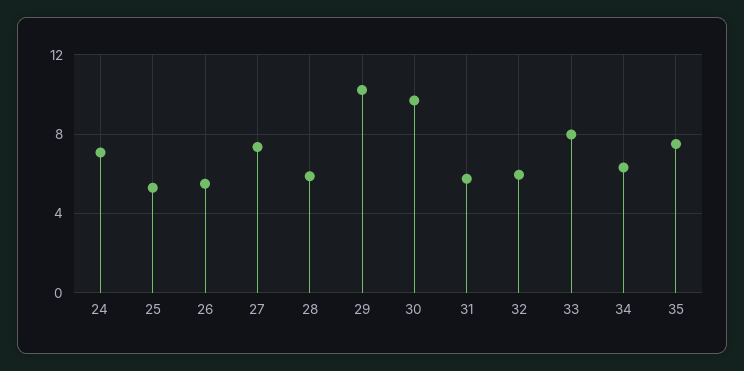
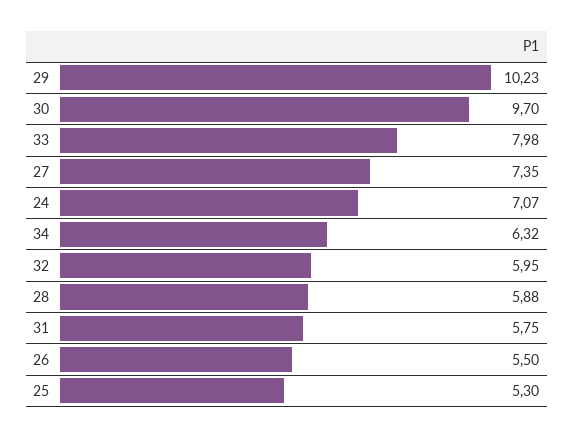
  {
    "24": 7.07,
    "25": 5.3,
    "26": 5.5,
    "27": 7.35,
    "28": 5.88,
    "29": 10.23,
    "30": 9.7,
    "31": 5.75,
    "32": 5.95,
    "33": 7.98,
-   "34": 6.32,
+   "34": 6.32
-   "35": 7.5
  }

